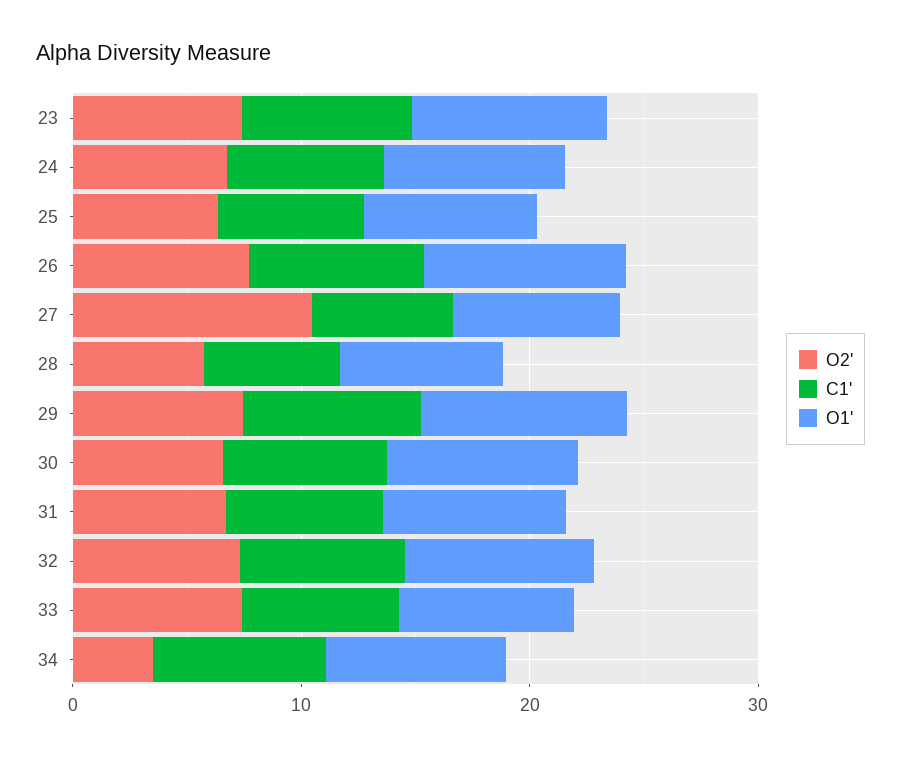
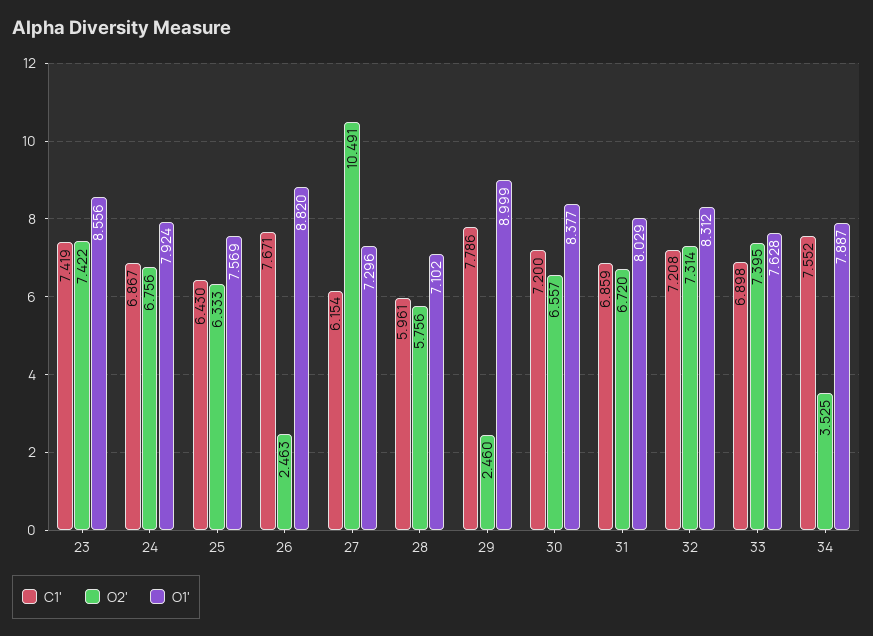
  {
    "O2'": {
      "23": 7.422,
      "24": 6.756,
      "25": 6.333,
-     "26": 8,
+     "26": 2.463,
      "27": 10.491,
      "28": 5.756,
-     "29": 8,
+     "29": 2.46,
      "30": 6.557,
      "31": 6.72,
      "32": 7.314,
      "33": 7.395,
      "34": 3.525
    },
    "C1'": {
      "23": 7.419,
      "24": 6.867,
      "25": 6.43,
      "26": 7.671,
      "27": 6.154,
      "28": 5.961,
      "29": 7.786,
      "30": 7.2,
      "31": 6.859,
      "32": 7.208,
      "33": 6.898,
      "34": 7.552
    },
    "O1'": {
      "23": 8.556,
      "24": 7.924,
      "25": 7.569,
      "26": 8.82,
      "27": 7.296,
      "28": 7.102,
      "29": 8.999,
      "30": 8.377,
      "31": 8.029,
      "32": 8.312,
      "33": 7.628,
      "34": 7.887
    }
  }

